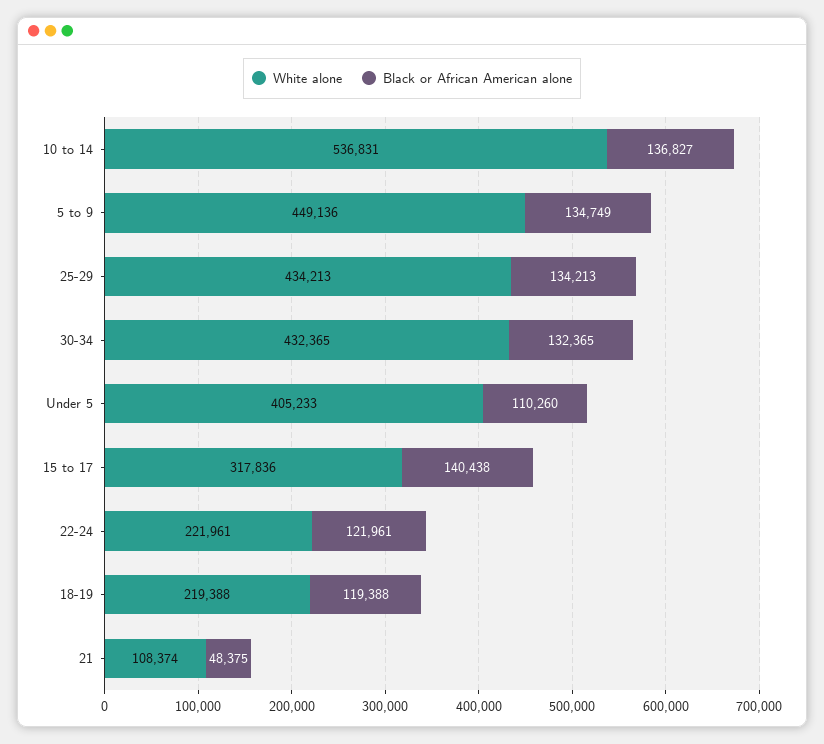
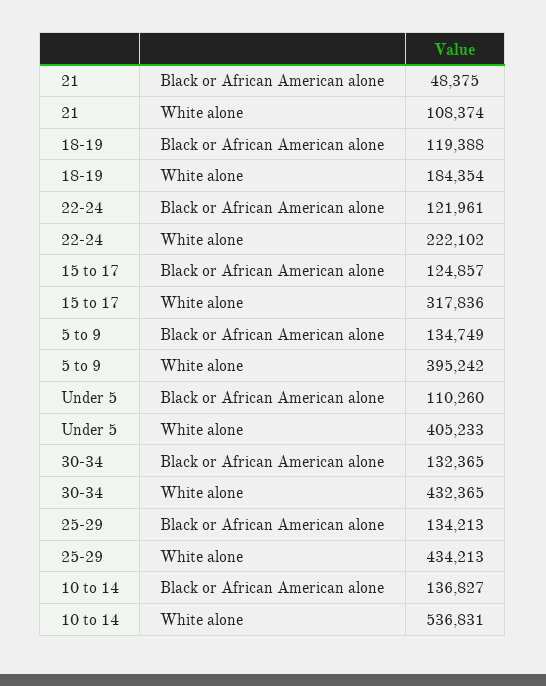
  {
    "White alone": {
      "10 to 14": 536831,
-     "5 to 9": 449136,
+     "5 to 9": 395242,
      "25-29": 434213,
      "30-34": 432365,
      "Under 5": 405233,
      "15 to 17": 317836,
-     "22-24": 221961,
+     "22-24": 222102,
-     "18-19": 219388,
+     "18-19": 184354,
      "21": 108374
    },
    "Black or African American alone": {
      "10 to 14": 136827,
      "5 to 9": 134749,
      "25-29": 134213,
      "30-34": 132365,
      "Under 5": 110260,
-     "15 to 17": 140438,
+     "15 to 17": 124857,
      "22-24": 121961,
      "18-19": 119388,
      "21": 48375
    }
  }

